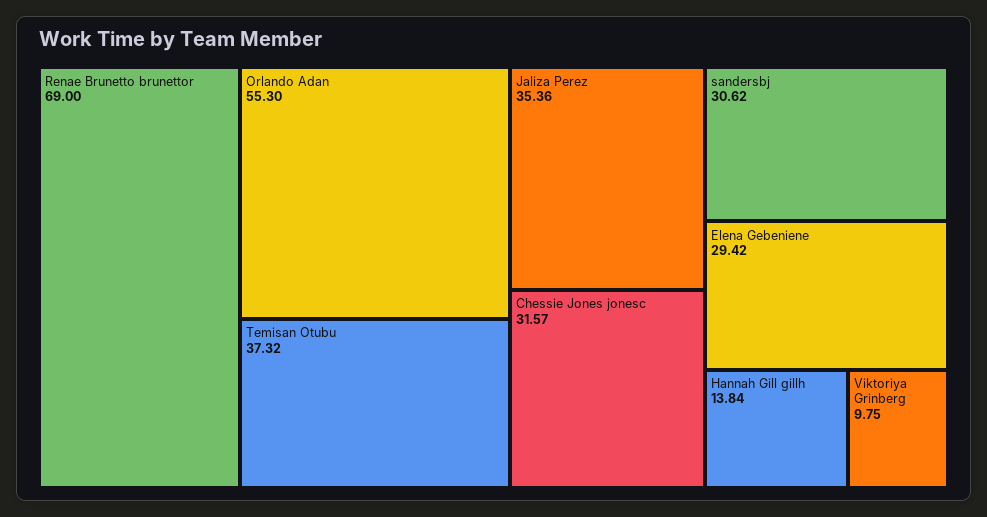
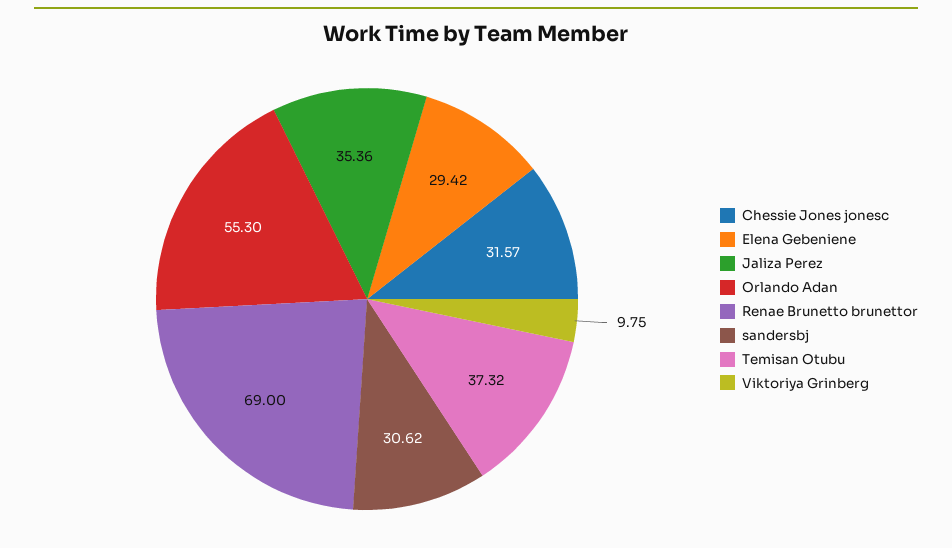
  {
    "Renae Brunetto brunettor": 69,
    "Orlando Adan": 55.3,
    "Temisan Otubu": 37.32,
    "Jaliza Perez": 35.36,
    "Chessie Jones jonesc": 31.57,
    "sandersbj": 30.62,
    "Elena Gebeniene": 29.42,
-   "Hannah Gill gillh": 13.84,
    "Viktoriya Grinberg": 9.75
  }

